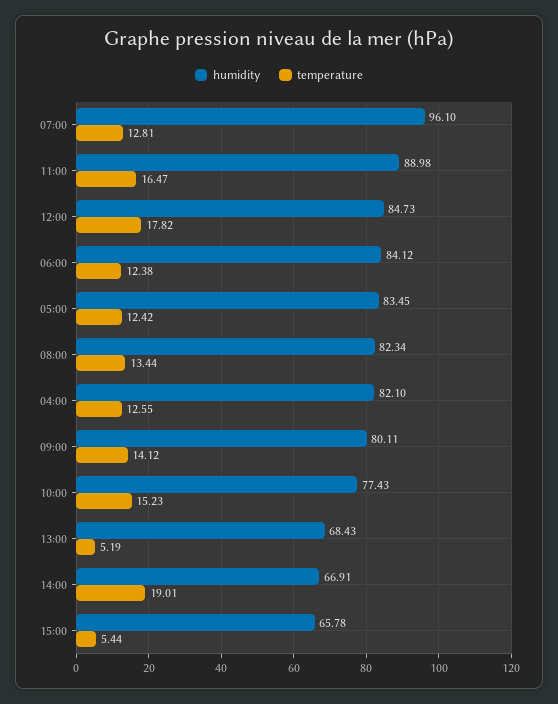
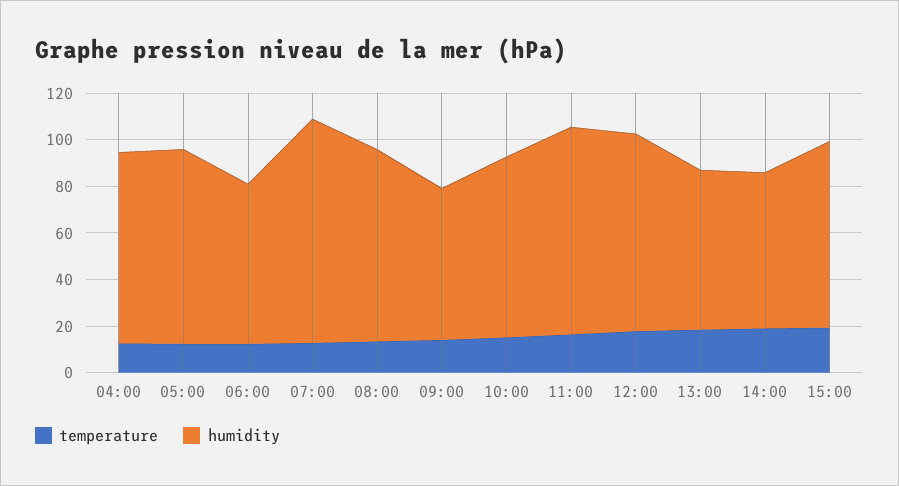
  {
    "humidity": {
      "07:00": 96.1,
      "11:00": 88.98,
      "12:00": 84.73,
-     "06:00": 84.12,
+     "06:00": 70,
      "05:00": 83.45,
      "08:00": 82.34,
      "04:00": 82.1,
-     "09:00": 80.11,
+     "09:00": 65,
      "10:00": 77.43,
      "13:00": 68.43,
      "14:00": 66.91,
-     "15:00": 65.78
+     "15:00": 80
    },
    "temperature": {
      "07:00": 12.81,
      "11:00": 16.47,
      "12:00": 17.82,
      "06:00": 12.38,
      "05:00": 12.42,
      "08:00": 13.44,
      "04:00": 12.55,
      "09:00": 14.12,
      "10:00": 15.23,
-     "13:00": 5.19,
+     "13:00": 20,
      "14:00": 19.01,
-     "15:00": 5.44
+     "15:00": 20
    }
  }

